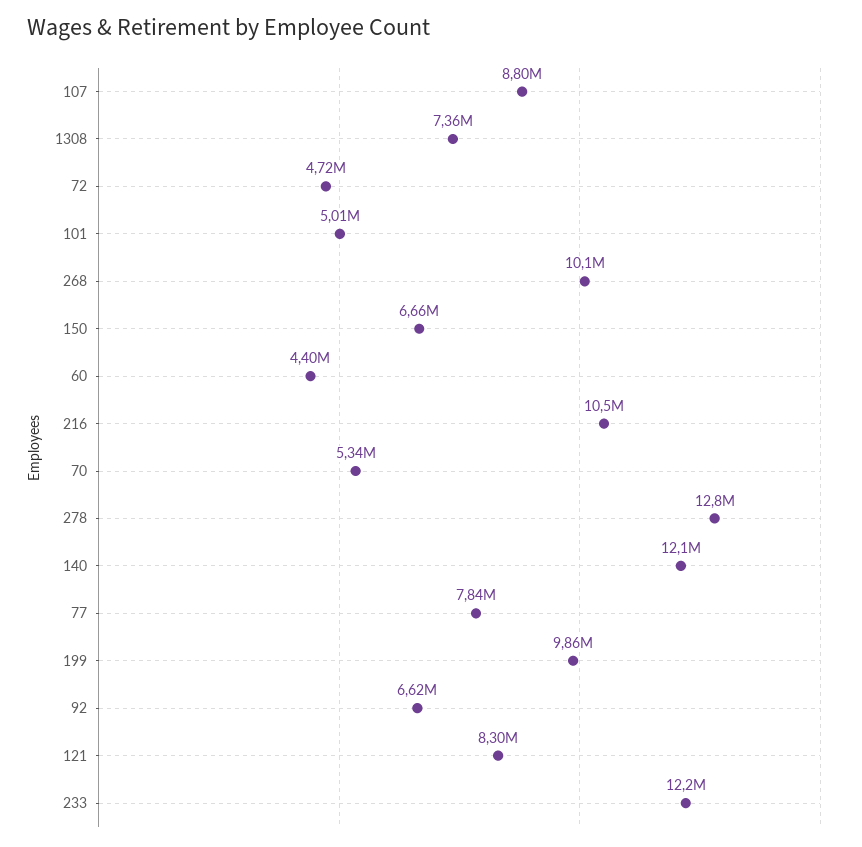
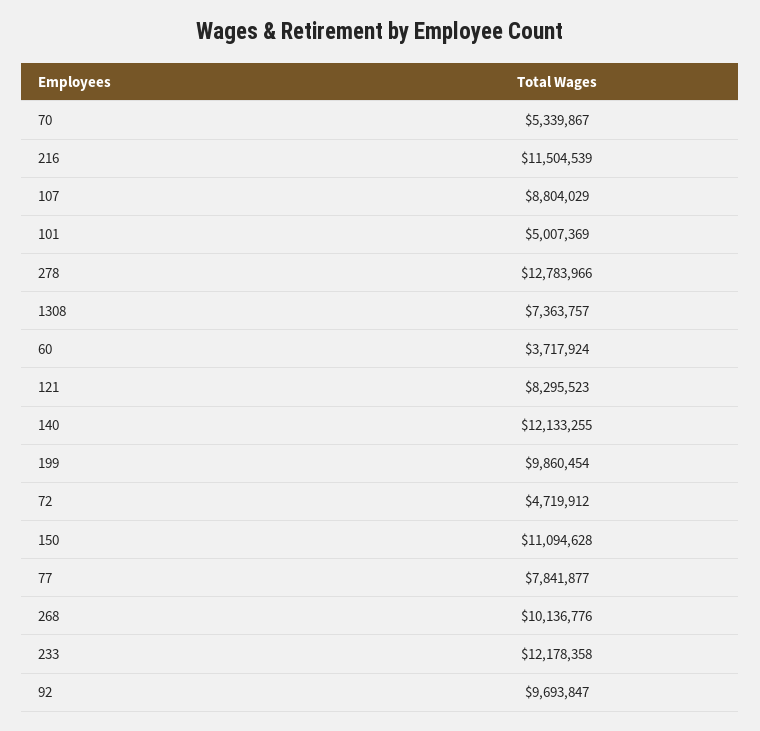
  {
    "107": 8804029,
    "1308": 7363757,
    "72": 4719912,
    "101": 5007369,
    "268": 10136776,
-   "150": 6660000,
+   "150": 11094628,
-   "60": 4400000,
+   "60": 3717924,
-   "216": 10500000,
+   "216": 11504539,
    "70": 5339867,
    "278": 12783966,
    "140": 12133255,
    "77": 7841877,
    "199": 9860454,
-   "92": 6620000,
+   "92": 9693847,
    "121": 8295523,
    "233": 12178358
  }

